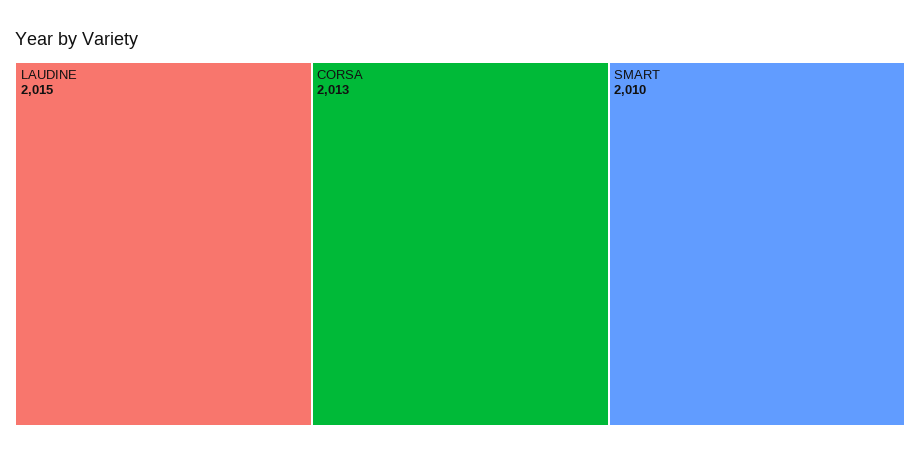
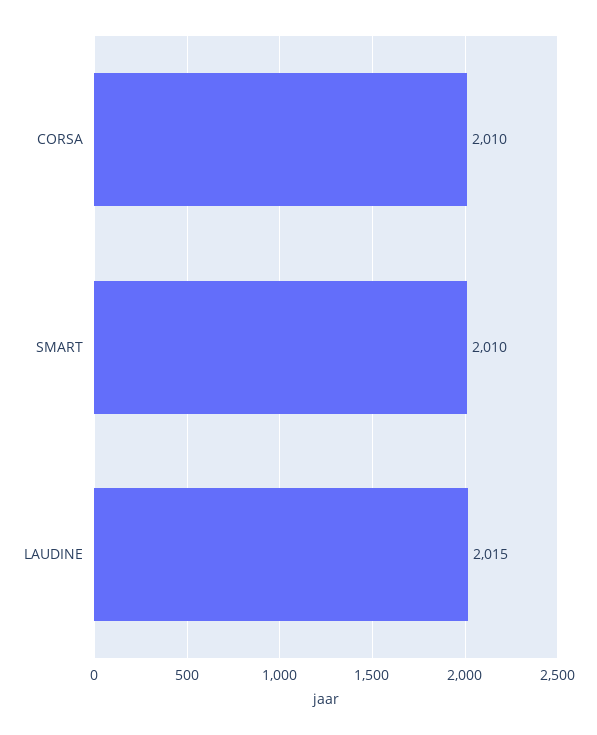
  {
    "LAUDINE": 2015,
-   "CORSA": 2013,
+   "CORSA": 2010,
    "SMART": 2010
  }

